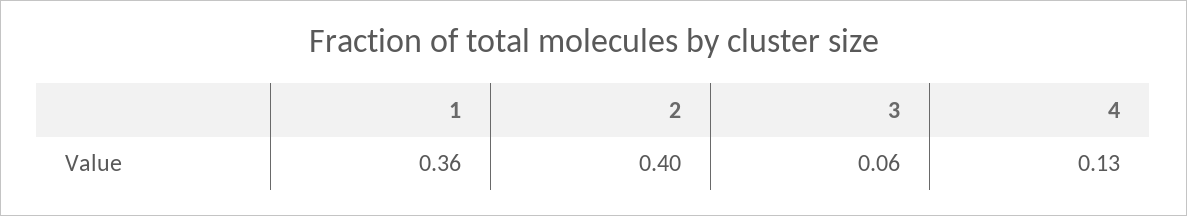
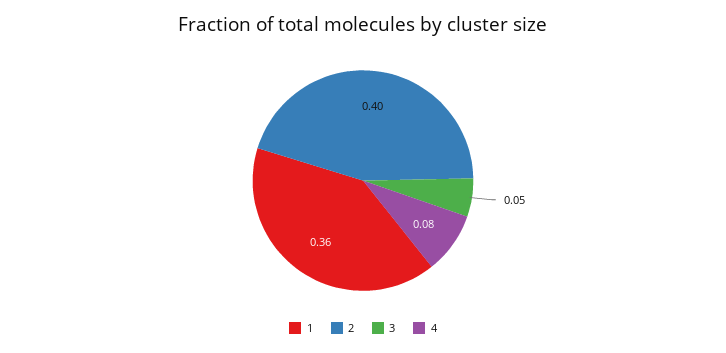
  {
    "1": 0.36,
    "2": 0.4,
-   "3": 0.06,
+   "3": 0.05,
-   "4": 0.13
+   "4": 0.08
  }

